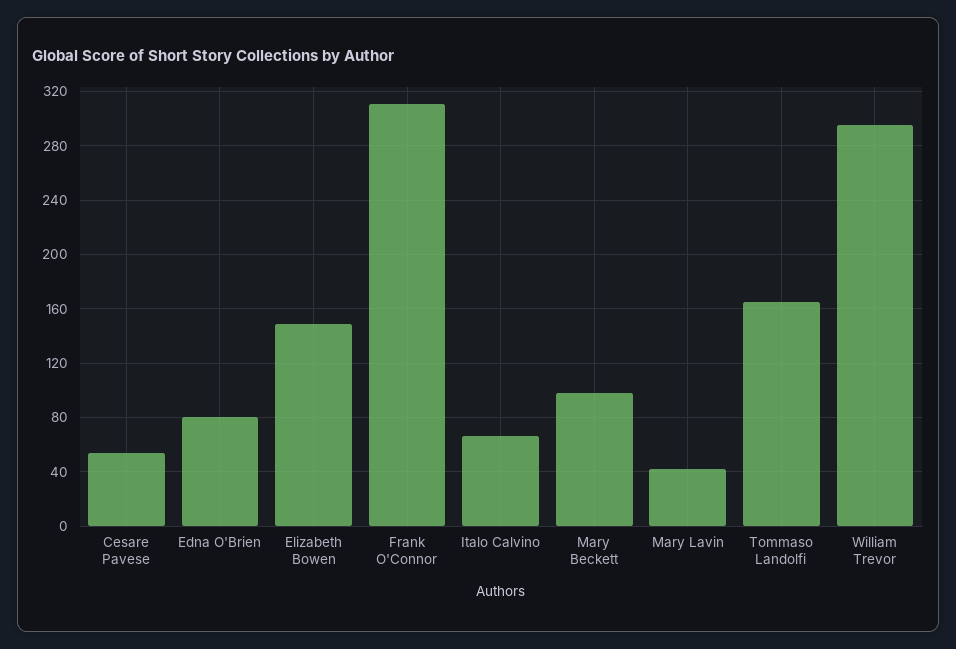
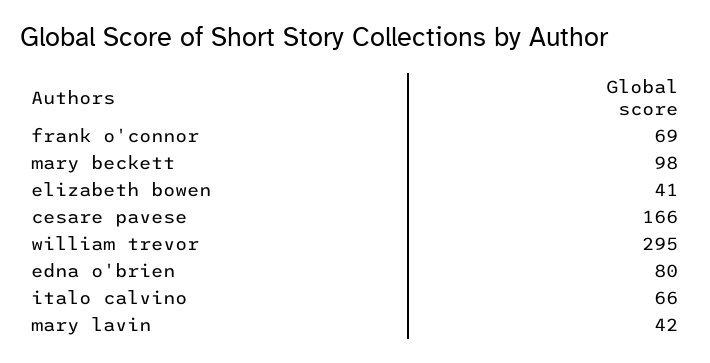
  {
-   "Cesare Pavese": 55,
+   "Cesare Pavese": 166,
    "Edna O'Brien": 80,
-   "Elizabeth Bowen": 150,
+   "Elizabeth Bowen": 41,
-   "Frank O'Connor": 310,
+   "Frank O'Connor": 69,
    "Italo Calvino": 66,
    "Mary Beckett": 98,
    "Mary Lavin": 42,
-   "Tommaso Landolfi": 165,
    "William Trevor": 295
  }

